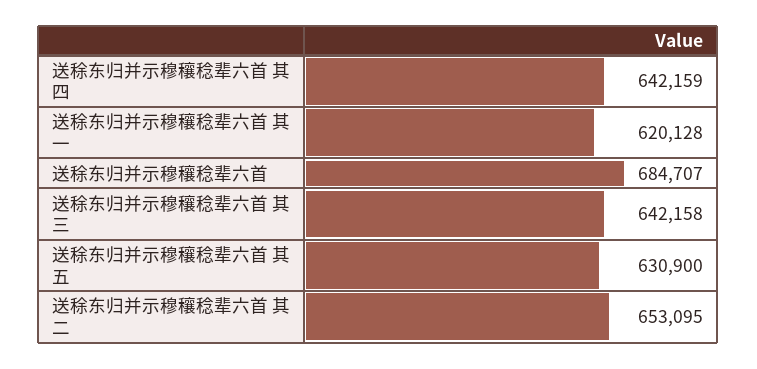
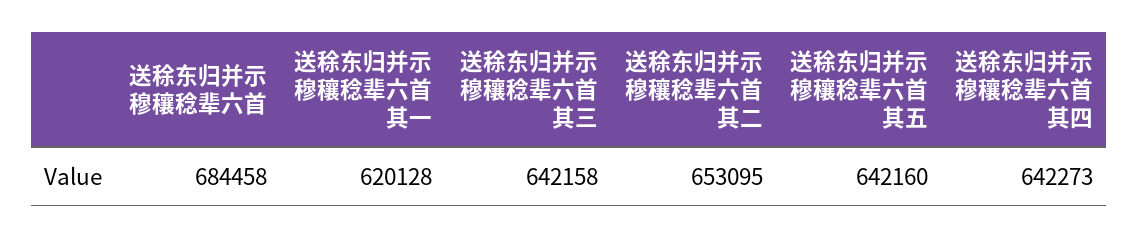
  {
-   "送稌东归并示穆穰稔辈六首 其四": 642159,
+   "送稌东归并示穆穰稔辈六首 其四": 642273,
    "送稌东归并示穆穰稔辈六首 其一": 620128,
-   "送稌东归并示穆穰稔辈六首": 684707,
+   "送稌东归并示穆穰稔辈六首": 684458,
    "送稌东归并示穆穰稔辈六首 其三": 642158,
-   "送稌东归并示穆穰稔辈六首 其五": 630900,
+   "送稌东归并示穆穰稔辈六首 其五": 642160,
    "送稌东归并示穆穰稔辈六首 其二": 653095
  }

